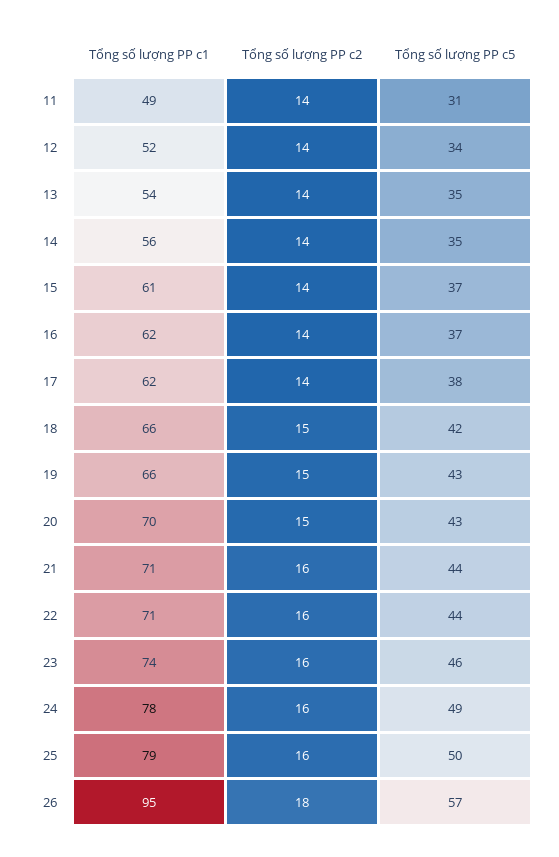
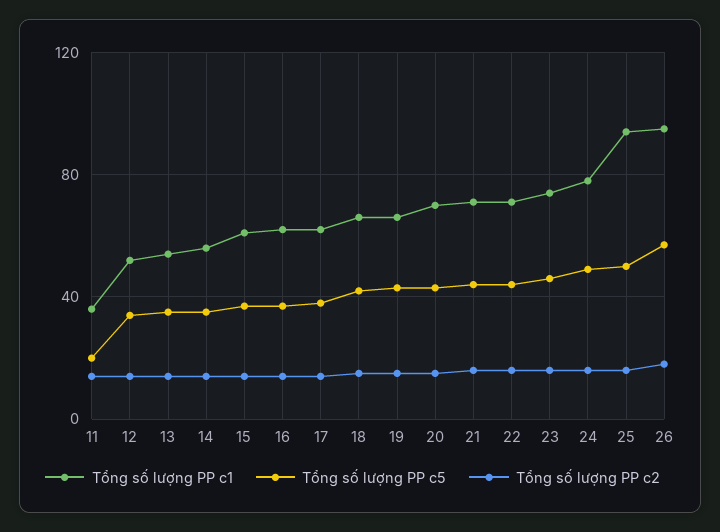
  {
    "Tổng số lượng PP c1": {
-     "11": 49,
+     "11": 35,
      "12": 52,
      "13": 54,
      "14": 56,
      "15": 61,
      "16": 62,
      "17": 62,
      "18": 66,
      "19": 66,
      "20": 70,
      "21": 71,
      "22": 71,
      "23": 74,
      "24": 78,
-     "25": 79,
+     "25": 95,
      "26": 95
    },
    "Tổng số lượng PP c2": {
      "11": 14,
      "12": 14,
      "13": 14,
      "14": 14,
      "15": 14,
      "16": 14,
      "17": 14,
      "18": 15,
      "19": 15,
      "20": 15,
      "21": 16,
      "22": 16,
      "23": 16,
      "24": 16,
      "25": 16,
      "26": 18
    },
    "Tổng số lượng PP c5": {
-     "11": 31,
+     "11": 20,
      "12": 34,
      "13": 35,
      "14": 35,
      "15": 37,
      "16": 37,
      "17": 38,
      "18": 42,
      "19": 43,
      "20": 43,
      "21": 44,
      "22": 44,
      "23": 46,
      "24": 49,
      "25": 50,
      "26": 57
    }
  }

